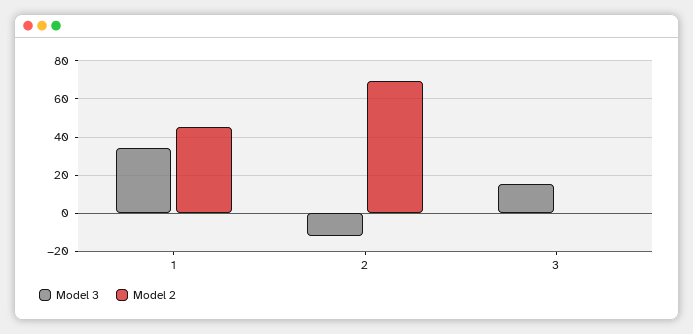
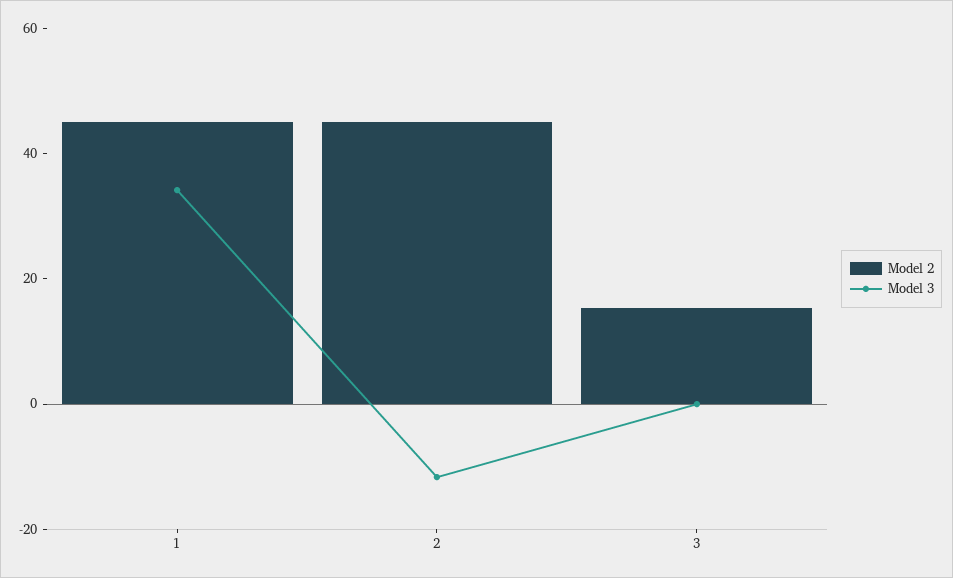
  {
    "Model 3": {
      "1": 35,
      "2": -10,
-     "3": 15
+     "3": 0
    },
    "Model 2": {
      "1": 45,
-     "2": 70,
+     "2": 45,
-     "3": 0
+     "3": 15
    }
  }

